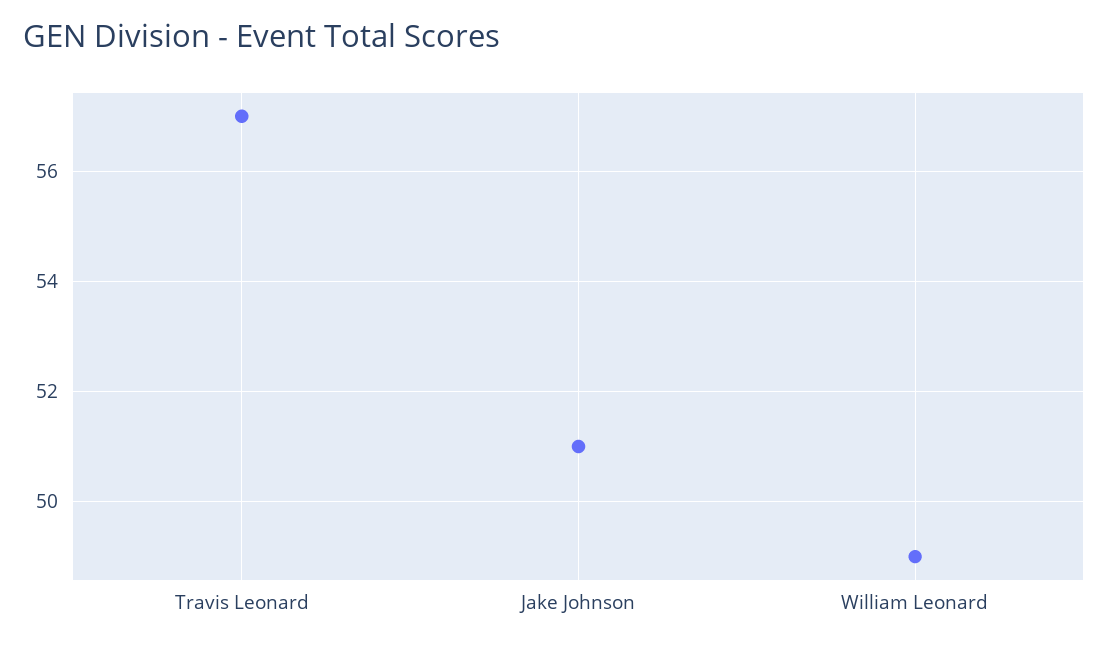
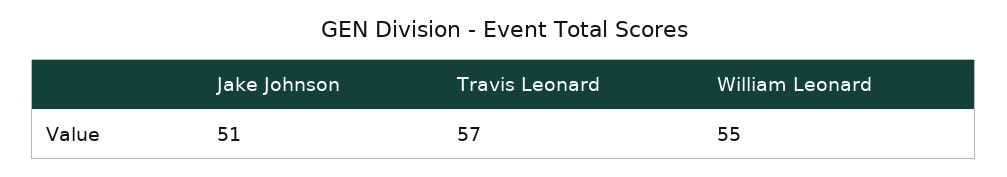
  {
    "Travis Leonard": 57,
    "Jake Johnson": 51,
-   "William Leonard": 49
+   "William Leonard": 55
  }

